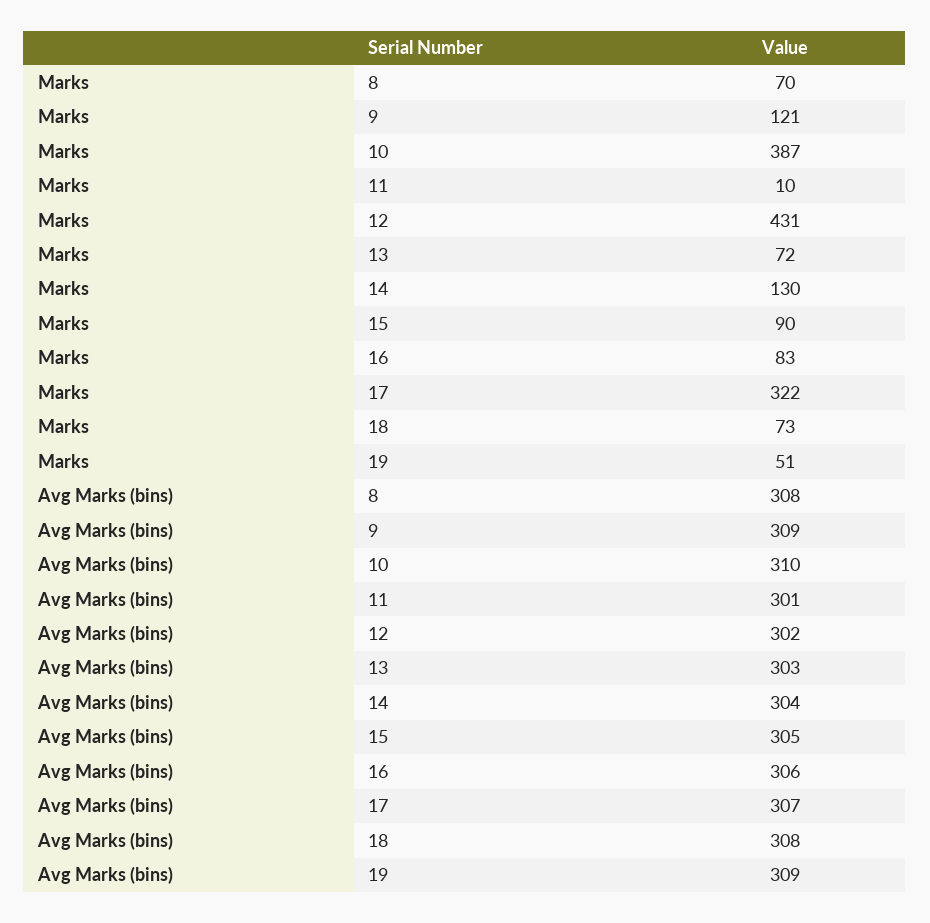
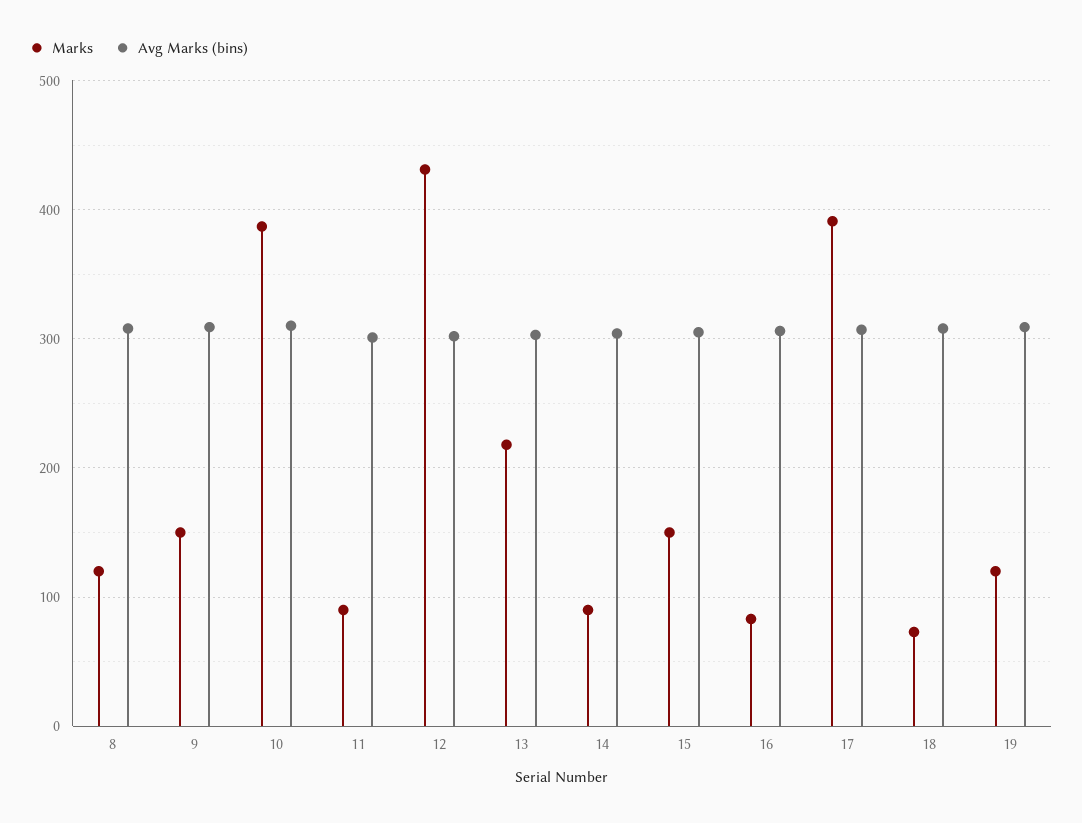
  {
    "Marks": {
-     "8": 70,
+     "8": 120,
-     "9": 121,
+     "9": 150,
      "10": 387,
-     "11": 10,
+     "11": 90,
      "12": 431,
-     "13": 72,
+     "13": 220,
-     "14": 130,
+     "14": 90,
-     "15": 90,
+     "15": 150,
      "16": 83,
-     "17": 322,
+     "17": 390,
      "18": 73,
-     "19": 51
+     "19": 120
    },
    "Avg Marks (bins)": {
      "8": 308,
      "9": 309,
      "10": 310,
      "11": 301,
      "12": 302,
      "13": 303,
      "14": 304,
      "15": 305,
      "16": 306,
      "17": 307,
      "18": 308,
      "19": 309
    }
  }

